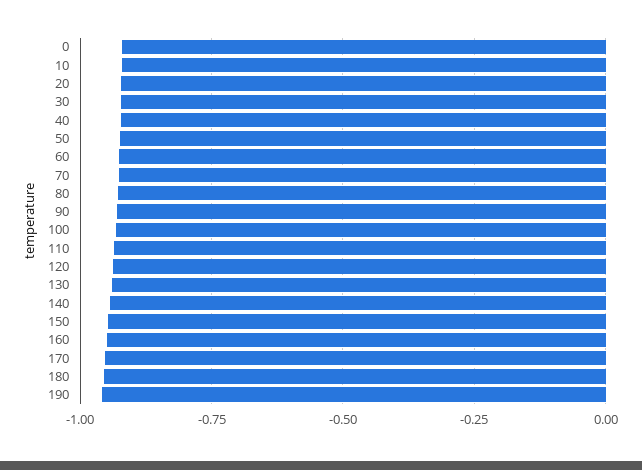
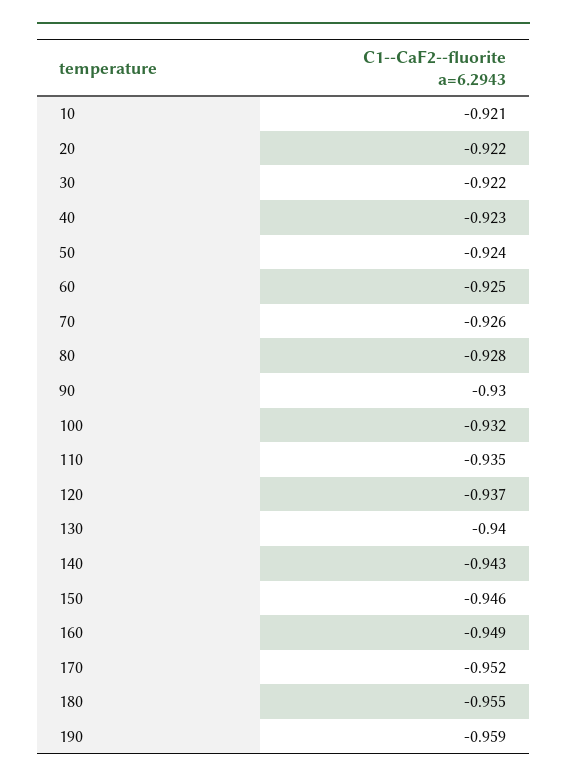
  {
-   "0": -0.925,
    "10": -0.921,
    "20": -0.922,
    "30": -0.922,
    "40": -0.923,
    "50": -0.924,
    "60": -0.925,
    "70": -0.926,
    "80": -0.928,
    "90": -0.93,
    "100": -0.932,
    "110": -0.935,
    "120": -0.937,
    "130": -0.94,
    "140": -0.943,
    "150": -0.946,
    "160": -0.949,
    "170": -0.952,
    "180": -0.955,
    "190": -0.959
  }

